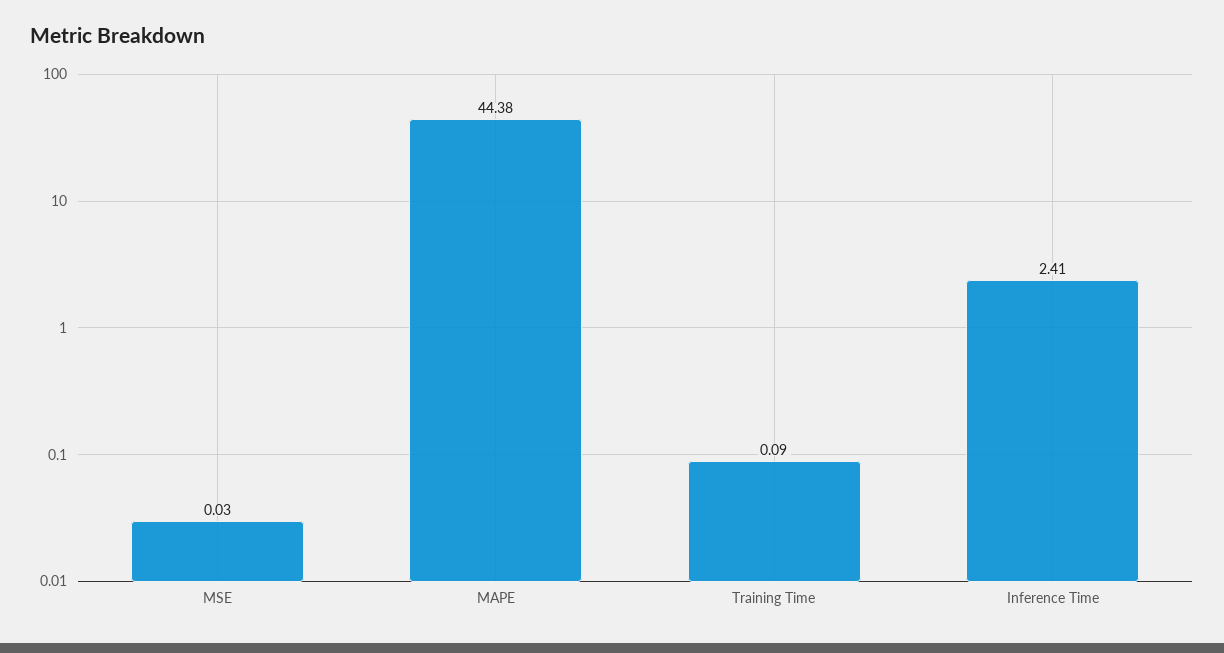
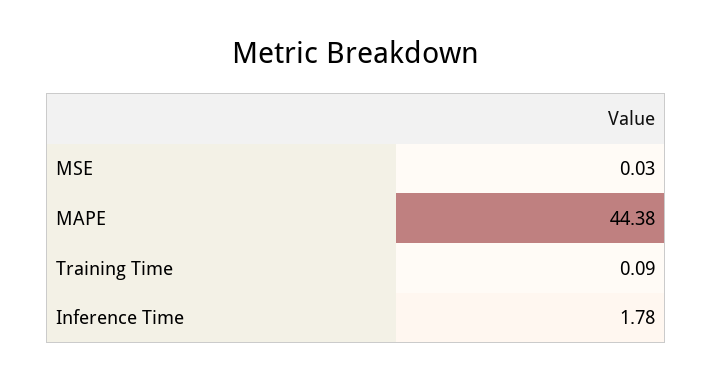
  {
    "MSE": 0.03,
    "MAPE": 44.38,
    "Training Time": 0.09,
-   "Inference Time": 2.41
+   "Inference Time": 1.78
  }

